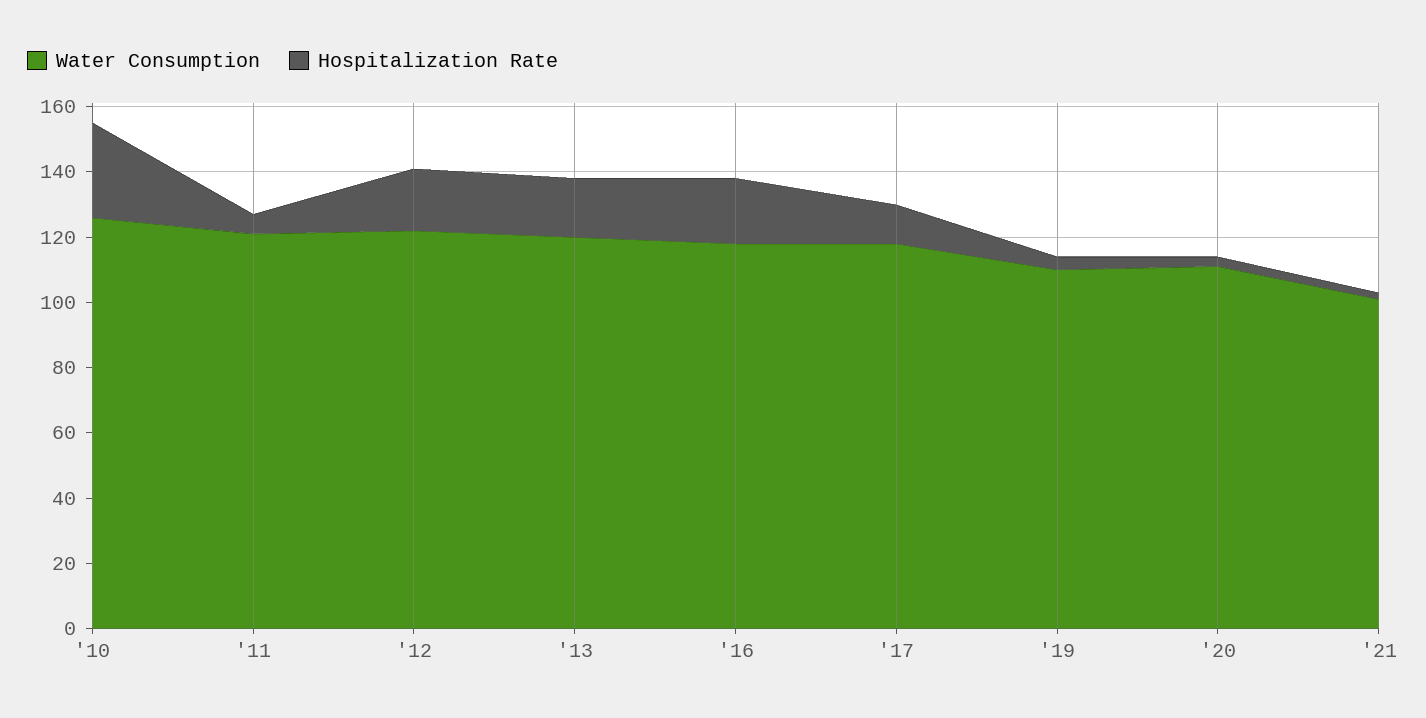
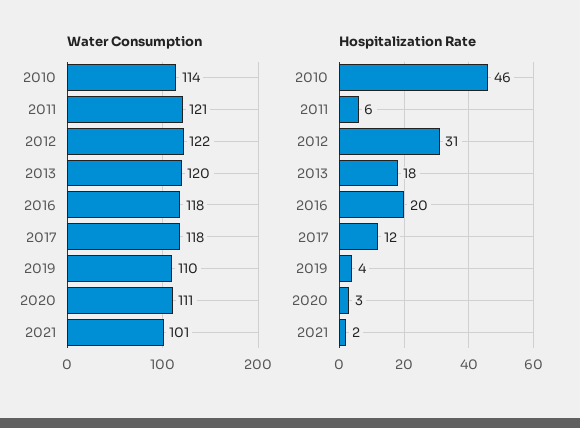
  {
    "Water Consumption": {
-     "'10": 125,
+     "'10": 114,
      "'11": 121,
      "'12": 122,
      "'13": 120,
      "'16": 118,
      "'17": 118,
      "'19": 110,
      "'20": 111,
      "'21": 101
    },
    "Hospitalization Rate": {
-     "'10": 30,
+     "'10": 46,
      "'11": 6,
-     "'12": 20,
+     "'12": 31,
      "'13": 18,
      "'16": 20,
      "'17": 12,
      "'19": 4,
      "'20": 3,
      "'21": 2
    }
  }

